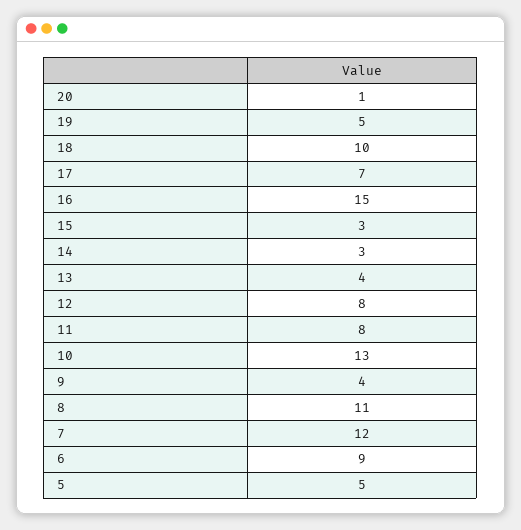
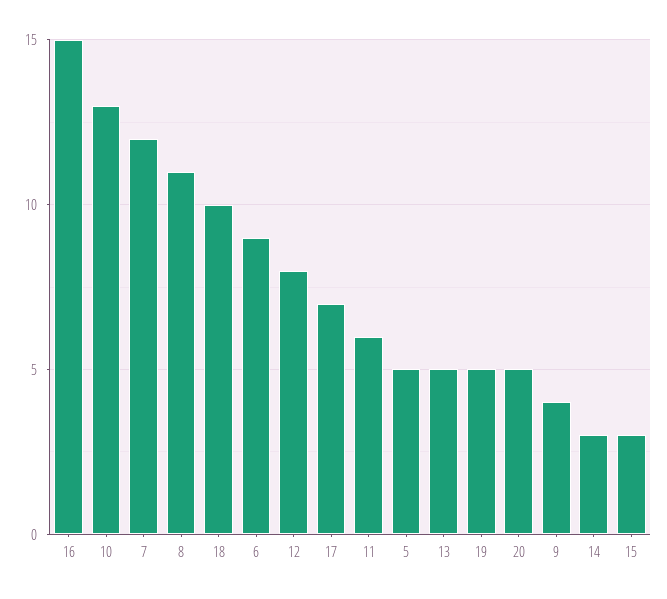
  {
-   "20": 1,
+   "20": 5,
    "19": 5,
    "18": 10,
    "17": 7,
    "16": 15,
    "15": 3,
    "14": 3,
-   "13": 4,
+   "13": 5,
    "12": 8,
-   "11": 8,
+   "11": 6,
    "10": 13,
    "9": 4,
    "8": 11,
    "7": 12,
    "6": 9,
    "5": 5
  }

